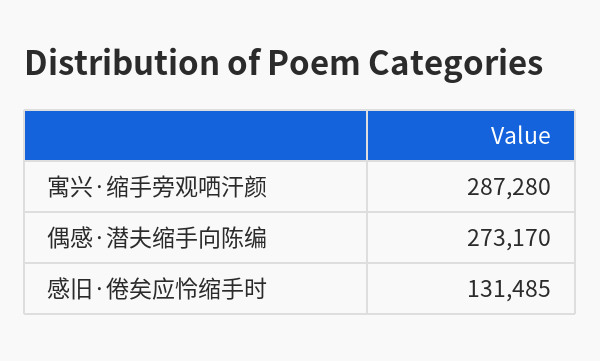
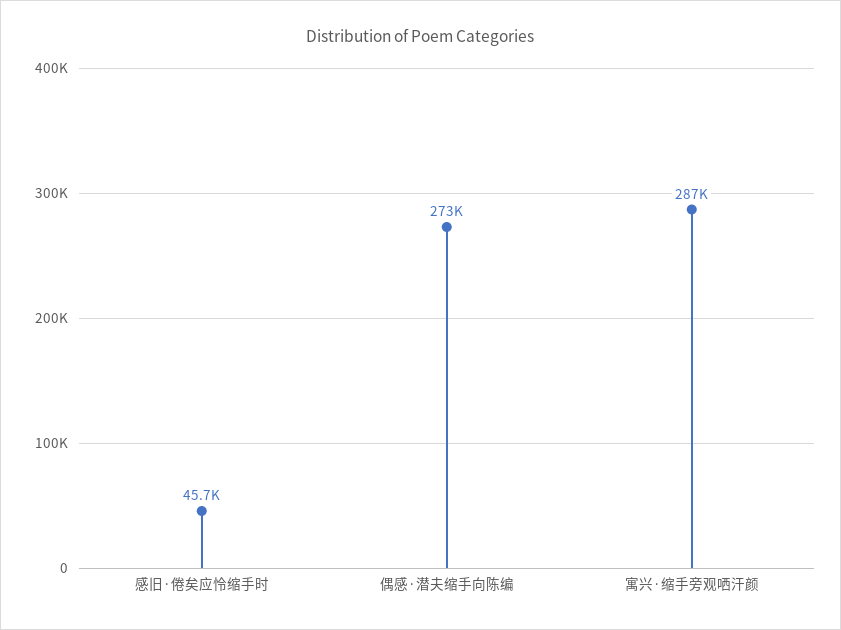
  {
    "寓兴·缩手旁观哂汗颜": 287280,
    "偶感·潜夫缩手向陈编": 273170,
-   "感旧·倦矣应怜缩手时": 131485
+   "感旧·倦矣应怜缩手时": 45700
  }

